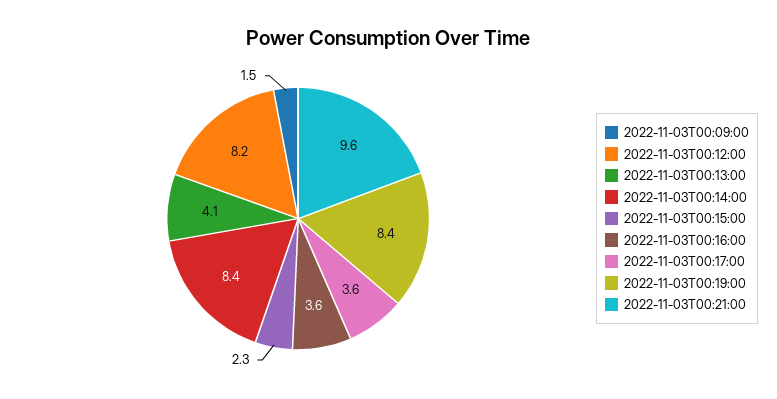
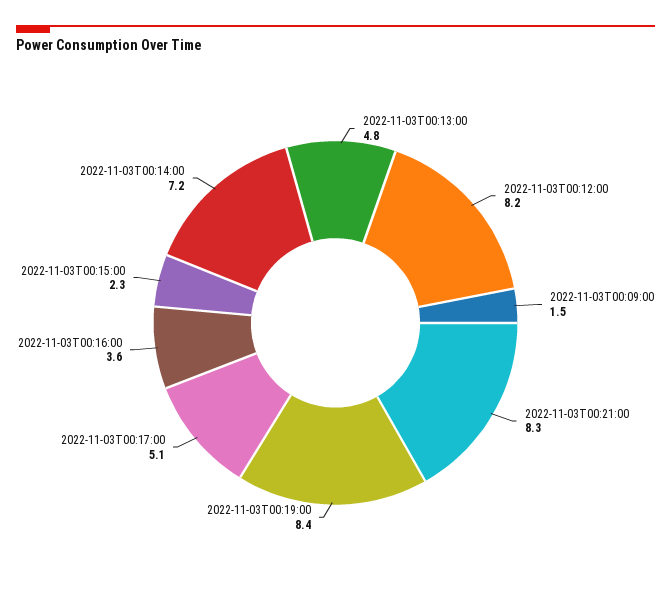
  {
    "2022-11-03T00:09:00": 1.5,
    "2022-11-03T00:12:00": 8.2,
-   "2022-11-03T00:13:00": 4.1,
+   "2022-11-03T00:13:00": 4.8,
-   "2022-11-03T00:14:00": 8.4,
+   "2022-11-03T00:14:00": 7.2,
    "2022-11-03T00:15:00": 2.3,
    "2022-11-03T00:16:00": 3.6,
-   "2022-11-03T00:17:00": 3.6,
+   "2022-11-03T00:17:00": 5.1,
    "2022-11-03T00:19:00": 8.4,
-   "2022-11-03T00:21:00": 9.6
+   "2022-11-03T00:21:00": 8.3
  }

